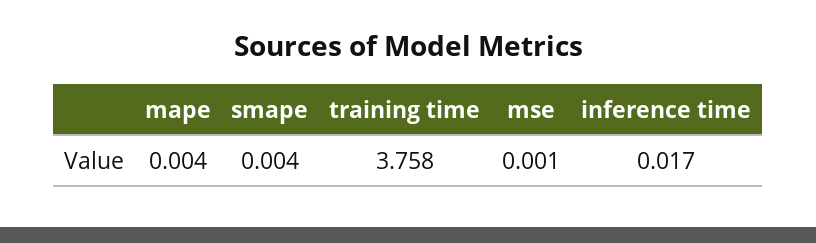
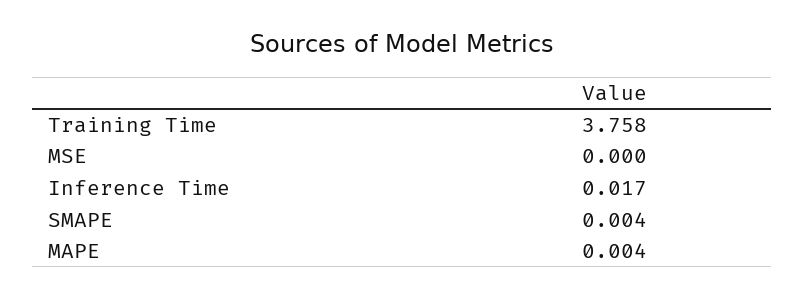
  {
    "mape": 0.004,
    "smape": 0.004,
    "training time": 3.758,
-   "mse": 0.001,
+   "mse": 0,
    "inference time": 0.017
  }

